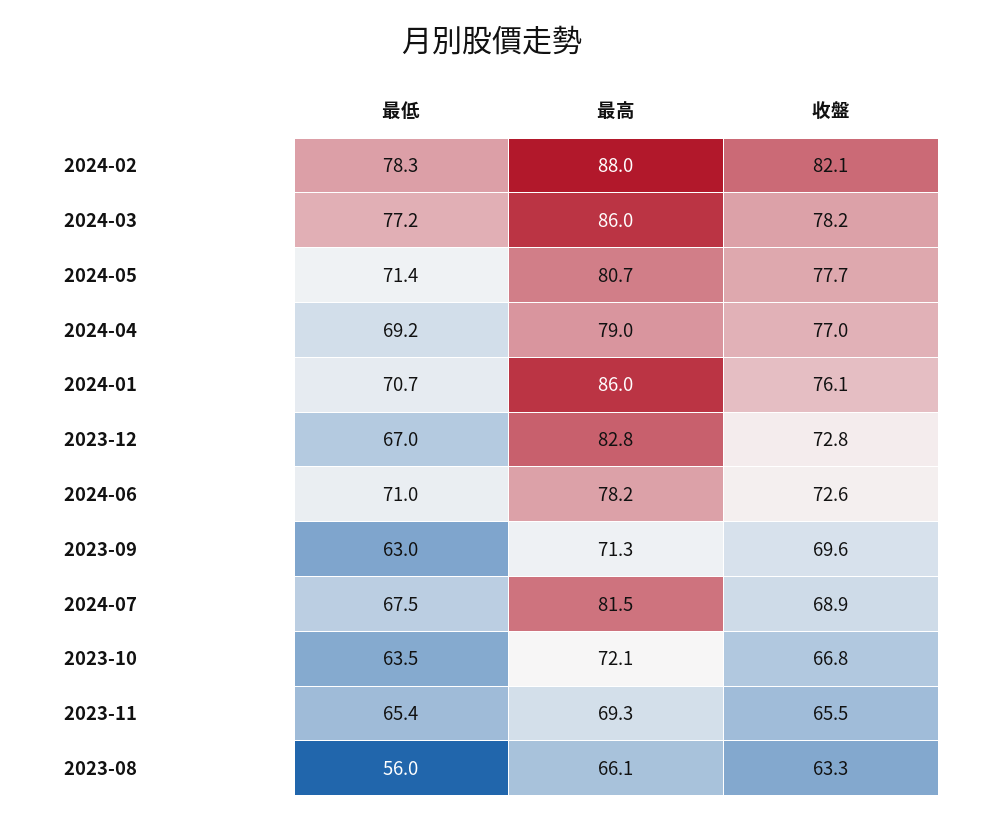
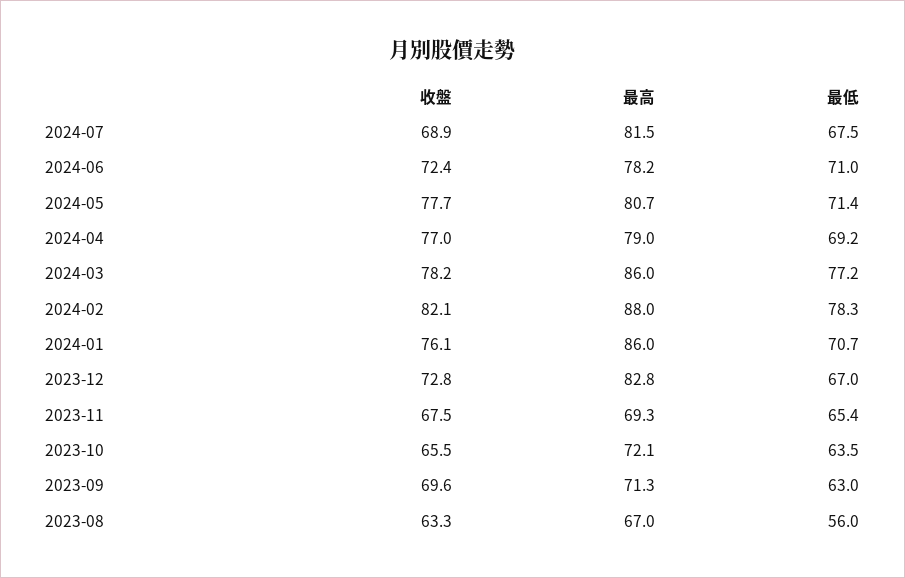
  {
    "最低": {
      "2024-02": 78.3,
      "2024-03": 77.2,
      "2024-05": 71.4,
      "2024-04": 69.2,
      "2024-01": 70.7,
      "2023-12": 67,
      "2024-06": 71,
      "2023-09": 63,
      "2024-07": 67.5,
      "2023-10": 63.5,
      "2023-11": 65.4,
      "2023-08": 56
    },
    "最高": {
      "2024-02": 88,
      "2024-03": 86,
      "2024-05": 80.7,
      "2024-04": 79,
      "2024-01": 86,
      "2023-12": 82.8,
      "2024-06": 78.2,
      "2023-09": 71.3,
      "2024-07": 81.5,
      "2023-10": 72.1,
      "2023-11": 69.3,
-     "2023-08": 66.1
+     "2023-08": 67
    },
    "收盤": {
      "2024-02": 82.1,
      "2024-03": 78.2,
      "2024-05": 77.7,
      "2024-04": 77,
      "2024-01": 76.1,
      "2023-12": 72.8,
-     "2024-06": 72.6,
+     "2024-06": 72.4,
      "2023-09": 69.6,
      "2024-07": 68.9,
-     "2023-10": 66.8,
+     "2023-10": 65.5,
-     "2023-11": 65.5,
+     "2023-11": 67.5,
      "2023-08": 63.3
    }
  }

